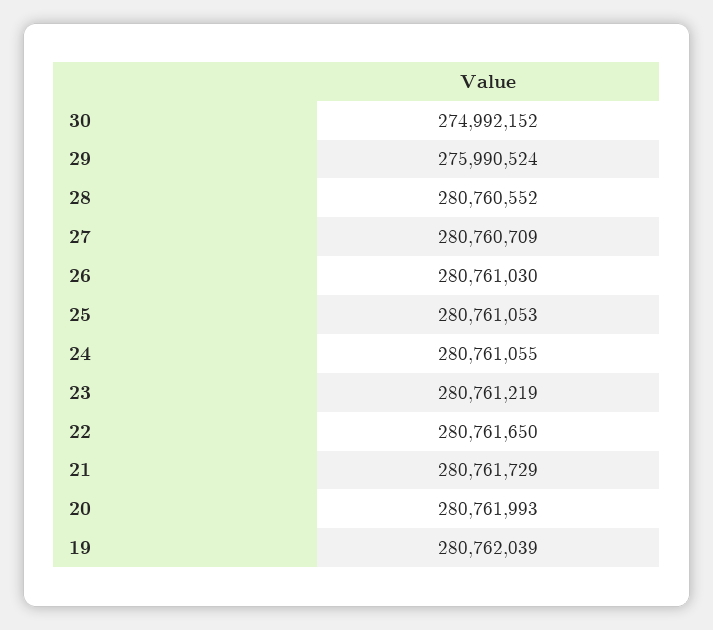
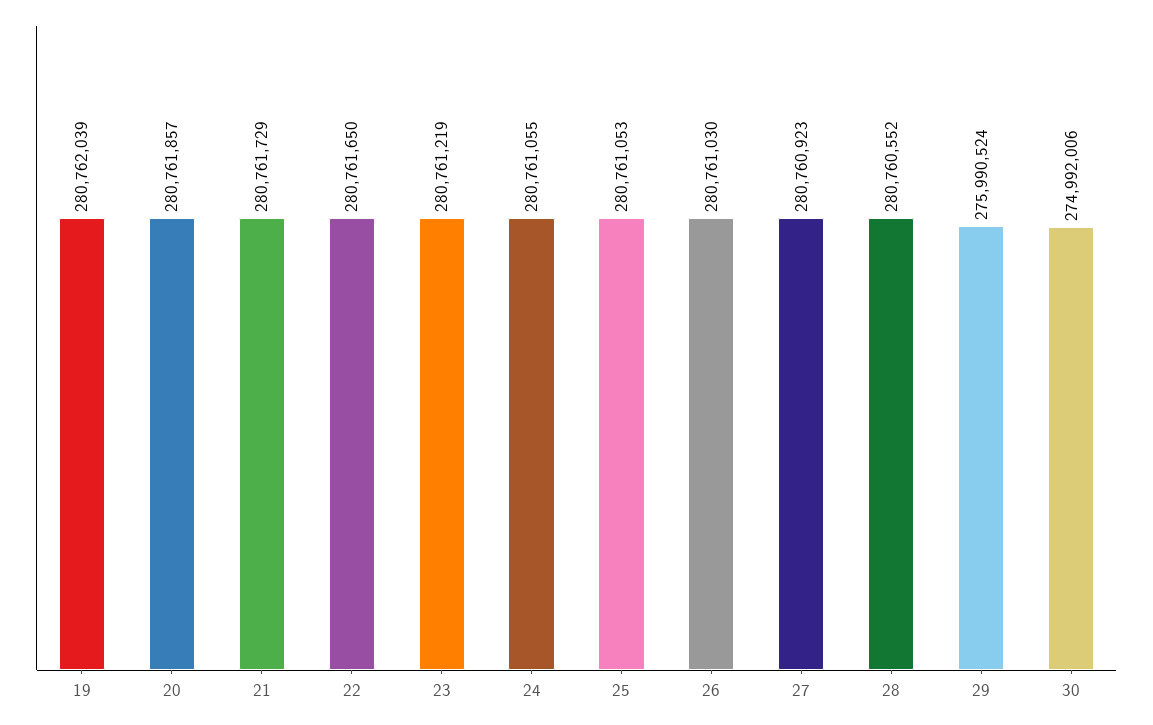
  {
-   "30": 274992152,
+   "30": 274992006,
    "29": 275990524,
    "28": 280760552,
-   "27": 280760709,
+   "27": 280760923,
    "26": 280761030,
    "25": 280761053,
    "24": 280761055,
    "23": 280761219,
    "22": 280761650,
    "21": 280761729,
-   "20": 280761993,
+   "20": 280761857,
    "19": 280762039
  }

